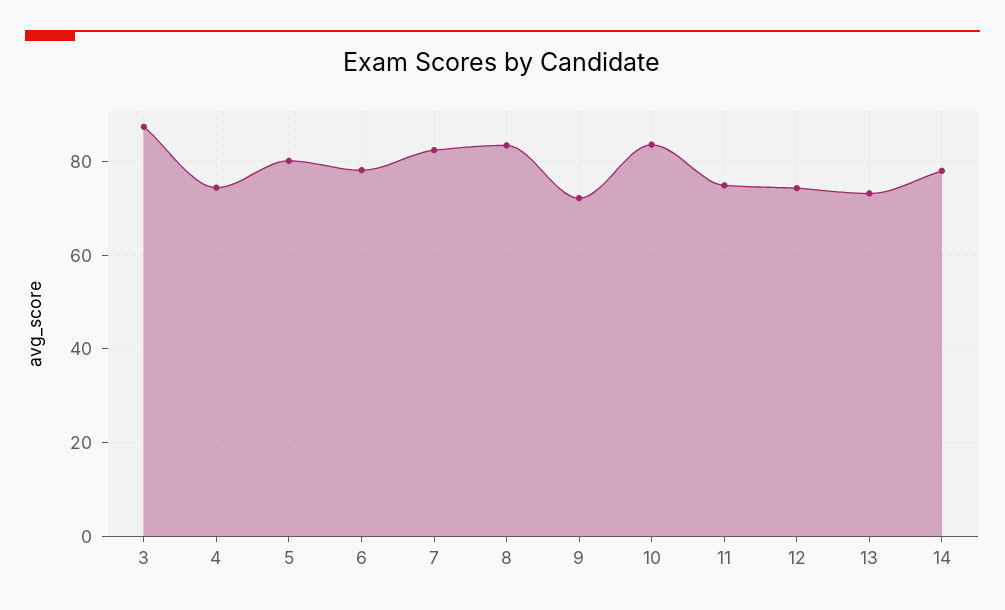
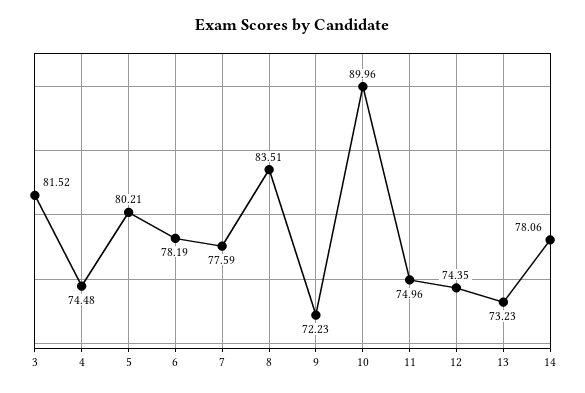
  {
-   "3": 88,
+   "3": 81.52,
    "4": 74.48,
    "5": 80.21,
    "6": 78.19,
-   "7": 82,
+   "7": 77.59,
    "8": 83.51,
    "9": 72.23,
-   "10": 84,
+   "10": 89.96,
    "11": 74.96,
    "12": 74.35,
    "13": 73.23,
    "14": 78.06
  }

